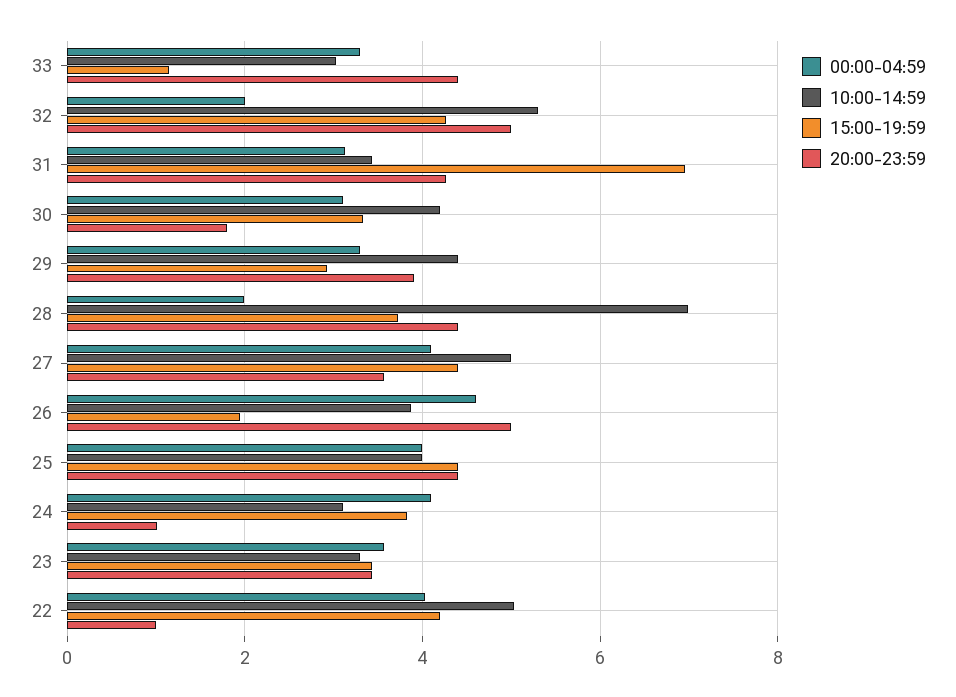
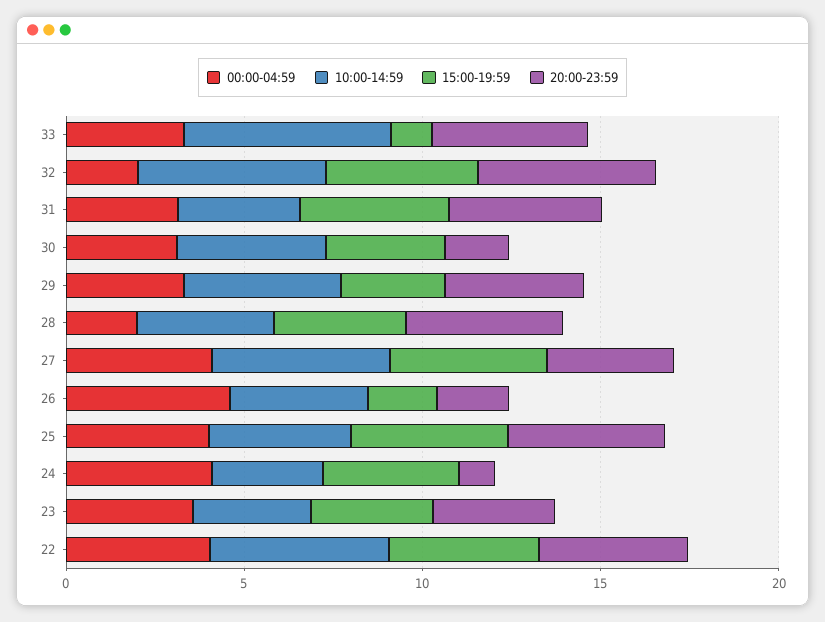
  {
    "00:00-04:59": {
      "33": 3.4,
      "32": 2,
      "31": 3.2,
      "30": 3.2,
      "29": 3.4,
      "28": 2,
      "27": 4.2,
      "26": 4.6,
      "25": 4,
      "24": 4.2,
      "23": 3.6,
      "22": 4
    },
    "10:00-14:59": {
-     "33": 3,
+     "33": 6,
      "32": 5.4,
      "31": 3.4,
      "30": 4.2,
      "29": 4.4,
-     "28": 7,
+     "28": 4,
      "27": 5,
      "26": 3.8,
      "25": 4,
      "24": 3.2,
      "23": 3.4,
      "22": 5
    },
    "15:00-19:59": {
      "33": 1.2,
      "32": 4.2,
-     "31": 7,
+     "31": 4,
      "30": 3.4,
      "29": 3,
      "28": 3.8,
      "27": 4.4,
      "26": 2,
      "25": 4.4,
      "24": 3.8,
      "23": 3.4,
      "22": 4.2
    },
    "20:00-23:59": {
      "33": 4.4,
      "32": 5,
      "31": 4.2,
      "30": 1.8,
      "29": 4,
      "28": 4.4,
      "27": 3.6,
-     "26": 5,
+     "26": 2,
      "25": 4.4,
      "24": 1,
      "23": 3.4,
-     "22": 1
+     "22": 4
    }
  }

